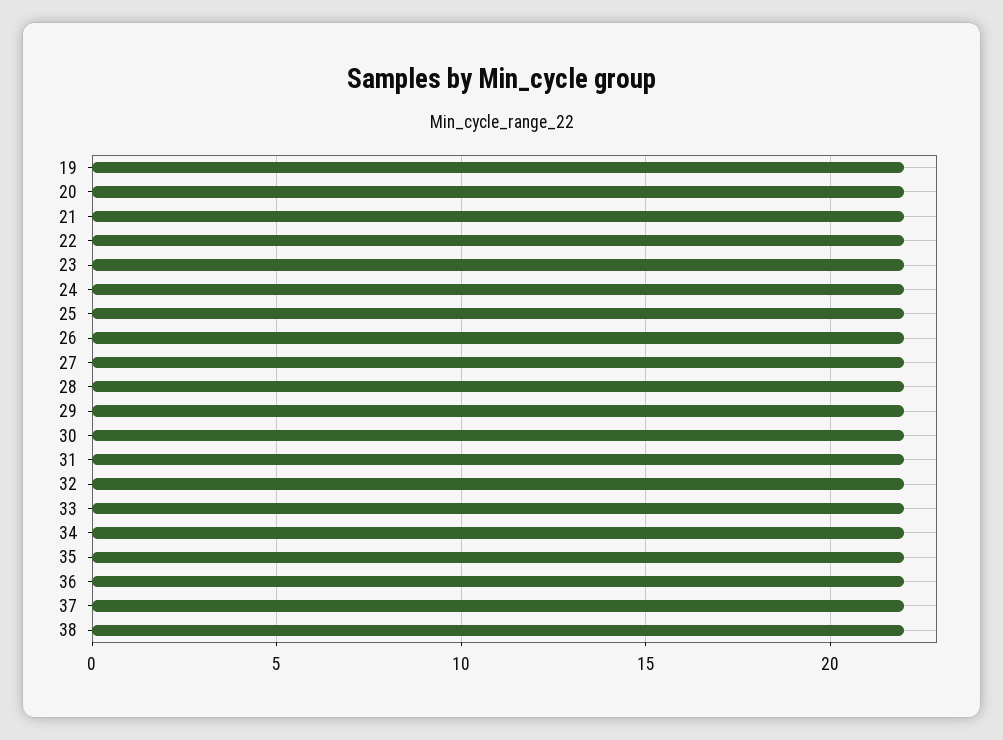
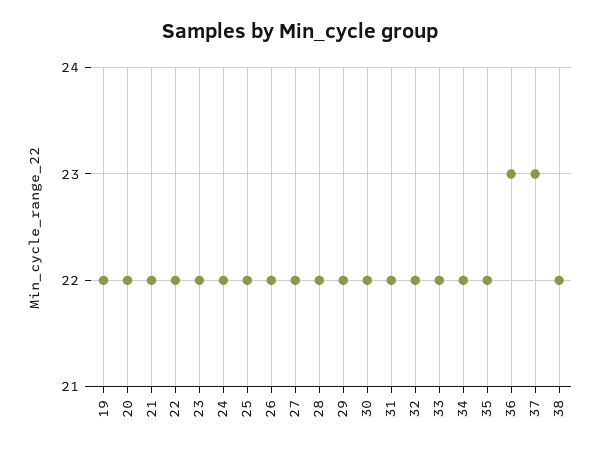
  {
    "19": 22,
    "20": 22,
    "21": 22,
    "22": 22,
    "23": 22,
    "24": 22,
    "25": 22,
    "26": 22,
    "27": 22,
    "28": 22,
    "29": 22,
    "30": 22,
    "31": 22,
    "32": 22,
    "33": 22,
    "34": 22,
    "35": 22,
-   "36": 22,
+   "36": 23,
-   "37": 22,
+   "37": 23,
    "38": 22
  }

